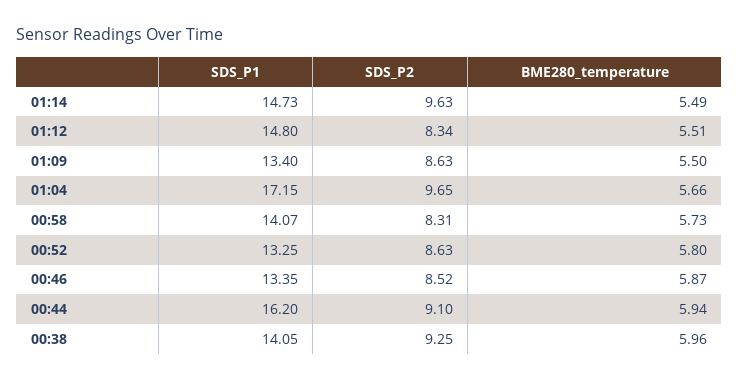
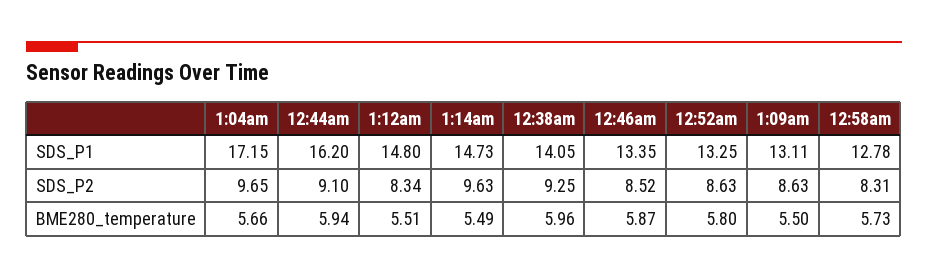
  {
    "SDS_P1": {
      "01:14": 14.73,
      "01:12": 14.8,
-     "01:09": 13.4,
+     "01:09": 13.11,
      "01:04": 17.15,
-     "00:58": 14.07,
+     "00:58": 12.78,
      "00:52": 13.25,
      "00:46": 13.35,
      "00:44": 16.2,
      "00:38": 14.05
    },
    "SDS_P2": {
      "01:14": 9.63,
      "01:12": 8.34,
      "01:09": 8.63,
      "01:04": 9.65,
      "00:58": 8.31,
      "00:52": 8.63,
      "00:46": 8.52,
      "00:44": 9.1,
      "00:38": 9.25
    },
    "BME280_temperature": {
      "01:14": 5.49,
      "01:12": 5.51,
      "01:09": 5.5,
      "01:04": 5.66,
      "00:58": 5.73,
      "00:52": 5.8,
      "00:46": 5.87,
      "00:44": 5.94,
      "00:38": 5.96
    }
  }

